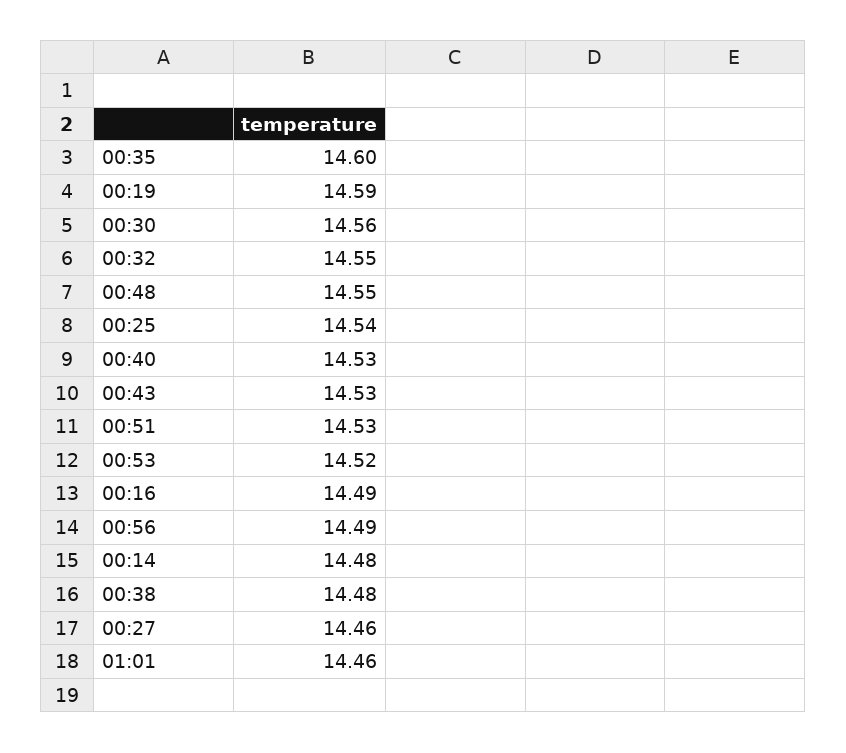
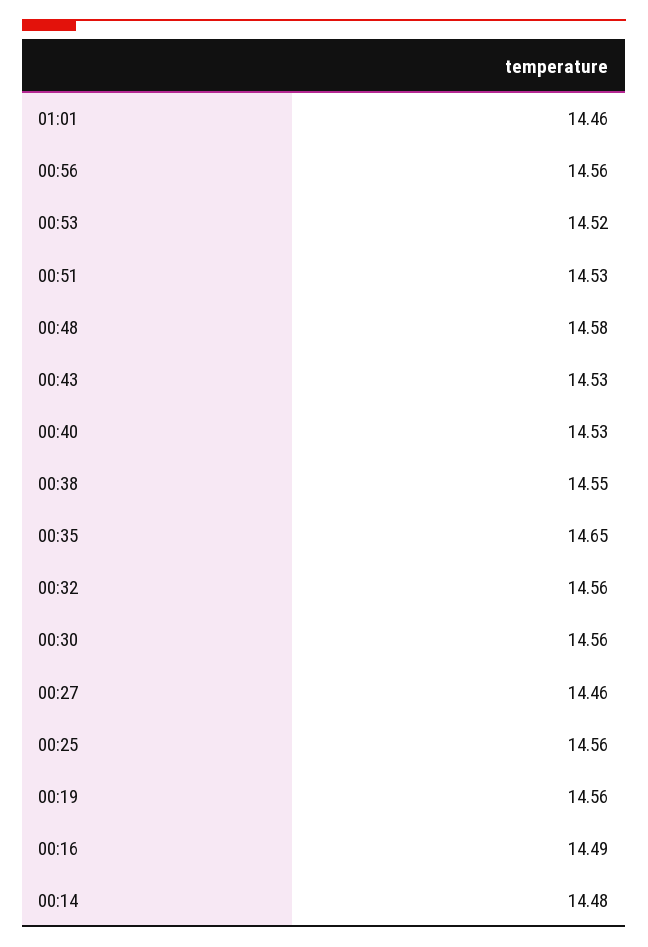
  {
-   "00:35": 14.6,
+   "00:35": 14.65,
-   "00:19": 14.59,
+   "00:19": 14.56,
    "00:30": 14.56,
-   "00:32": 14.55,
+   "00:32": 14.56,
-   "00:48": 14.55,
+   "00:48": 14.58,
-   "00:25": 14.54,
+   "00:25": 14.56,
    "00:40": 14.53,
    "00:43": 14.53,
    "00:51": 14.53,
    "00:53": 14.52,
    "00:16": 14.49,
-   "00:56": 14.49,
+   "00:56": 14.56,
    "00:14": 14.48,
-   "00:38": 14.48,
+   "00:38": 14.55,
    "00:27": 14.46,
    "01:01": 14.46
  }

